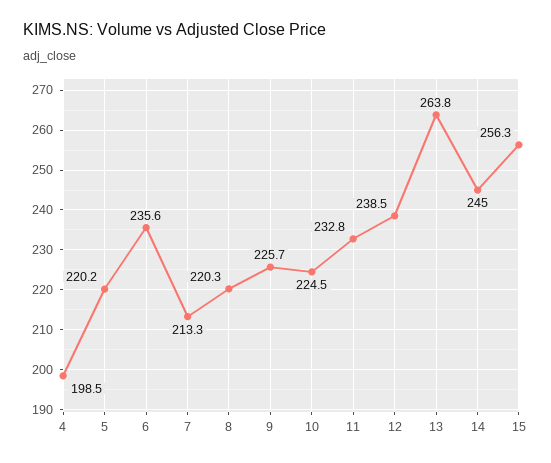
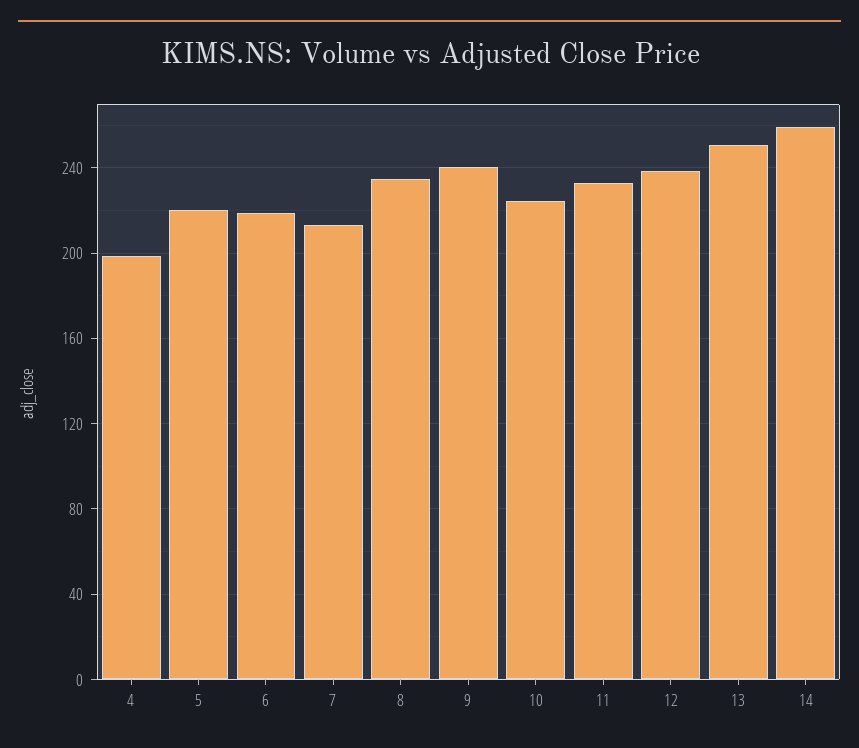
  {
    "4": 198.5,
    "5": 220.2,
-   "6": 235.6,
+   "6": 220,
    "7": 213.3,
-   "8": 220.3,
+   "8": 235,
-   "9": 225.7,
+   "9": 240,
    "10": 224.5,
    "11": 232.8,
    "12": 238.5,
-   "13": 263.8,
+   "13": 250,
-   "14": 245,
+   "14": 260
-   "15": 256.3
  }

